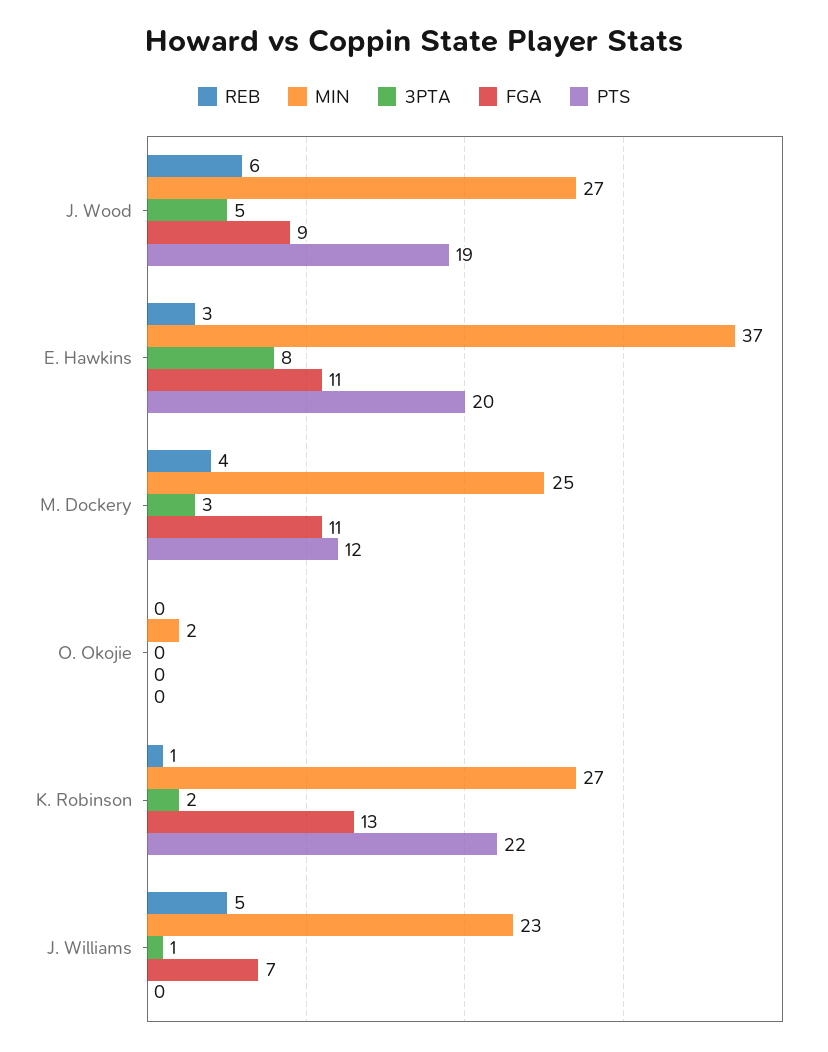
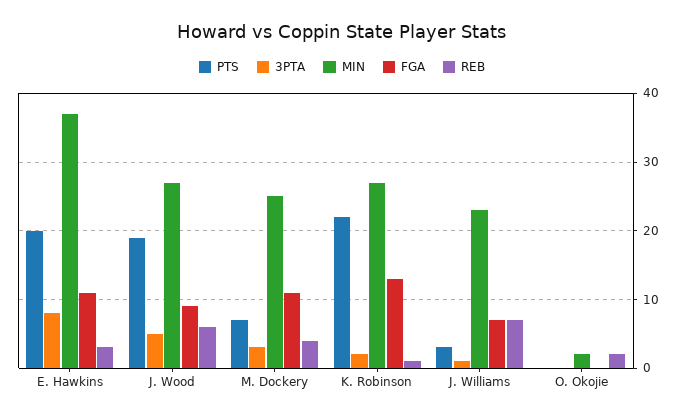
  {
    "REB": {
      "J. Wood": 6,
      "E. Hawkins": 3,
      "M. Dockery": 4,
-     "O. Okojie": 0,
+     "O. Okojie": 2,
      "K. Robinson": 1,
-     "J. Williams": 5
+     "J. Williams": 7
    },
    "MIN": {
      "J. Wood": 27,
      "E. Hawkins": 37,
      "M. Dockery": 25,
      "O. Okojie": 2,
      "K. Robinson": 27,
      "J. Williams": 23
    },
    "3PTA": {
      "J. Wood": 5,
      "E. Hawkins": 8,
      "M. Dockery": 3,
      "O. Okojie": 0,
      "K. Robinson": 2,
      "J. Williams": 1
    },
    "FGA": {
      "J. Wood": 9,
      "E. Hawkins": 11,
      "M. Dockery": 11,
      "O. Okojie": 0,
      "K. Robinson": 13,
      "J. Williams": 7
    },
    "PTS": {
      "J. Wood": 19,
      "E. Hawkins": 20,
-     "M. Dockery": 12,
+     "M. Dockery": 7,
      "O. Okojie": 0,
      "K. Robinson": 22,
-     "J. Williams": 0
+     "J. Williams": 3
    }
  }

